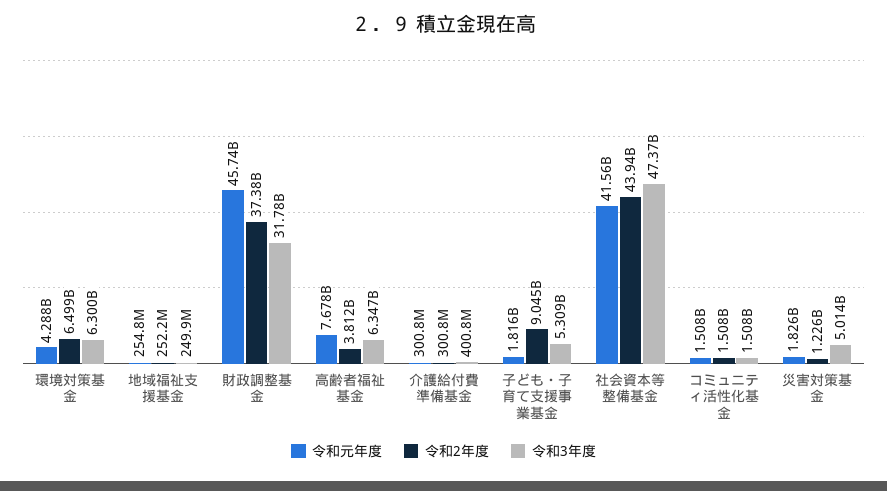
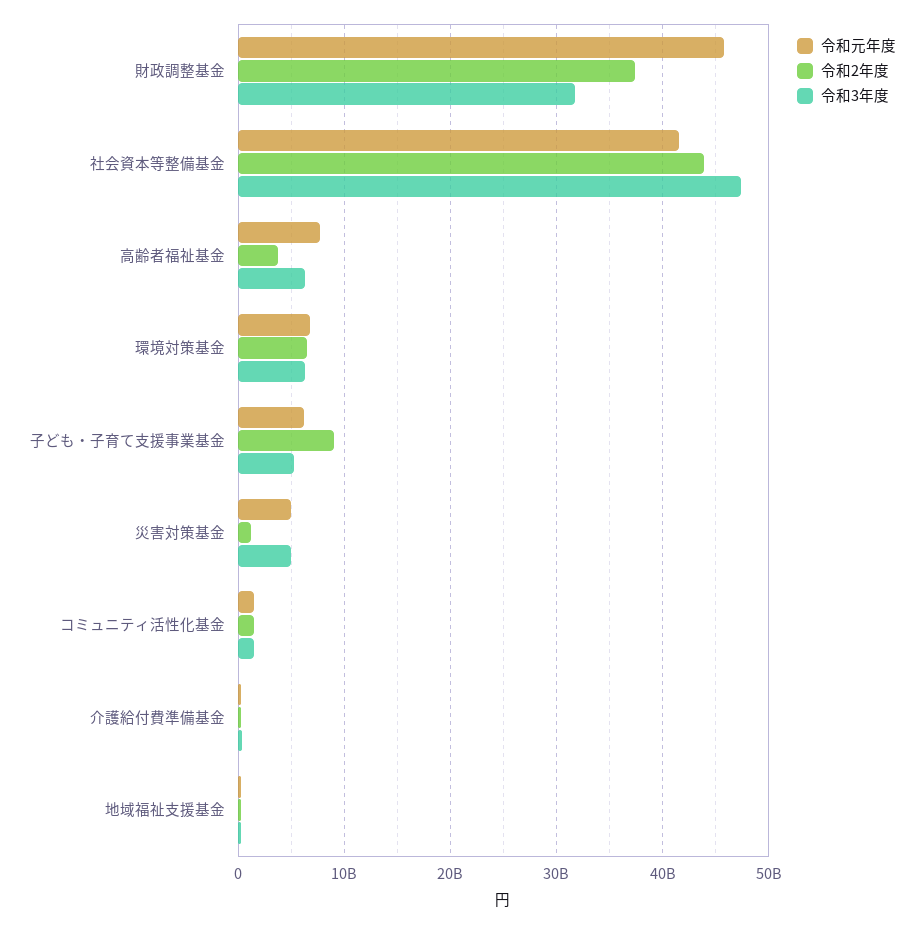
  {
    "令和元年度": {
-     "環境対策基金": 4288000000,
+     "環境対策基金": 7000000000,
      "地域福祉支援基金": 254800000,
      "財政調整基金": 45740000000,
      "高齢者福祉基金": 7678000000,
      "介護給付費準備基金": 300800000,
-     "子ども・子育て支援事業基金": 1816000000,
+     "子ども・子育て支援事業基金": 6000000000,
      "社会資本等整備基金": 41560000000,
      "コミュニティ活性化基金": 1508000000,
-     "災害対策基金": 1826000000
+     "災害対策基金": 5000000000
    },
    "令和2年度": {
      "環境対策基金": 6499000000,
      "地域福祉支援基金": 252200000,
      "財政調整基金": 37380000000,
      "高齢者福祉基金": 3812000000,
      "介護給付費準備基金": 300800000,
      "子ども・子育て支援事業基金": 9045000000,
      "社会資本等整備基金": 43940000000,
      "コミュニティ活性化基金": 1508000000,
      "災害対策基金": 1226000000
    },
    "令和3年度": {
      "環境対策基金": 6300000000,
      "地域福祉支援基金": 249900000,
      "財政調整基金": 31780000000,
      "高齢者福祉基金": 6347000000,
      "介護給付費準備基金": 400800000,
      "子ども・子育て支援事業基金": 5309000000,
      "社会資本等整備基金": 47370000000,
      "コミュニティ活性化基金": 1508000000,
      "災害対策基金": 5014000000
    }
  }

